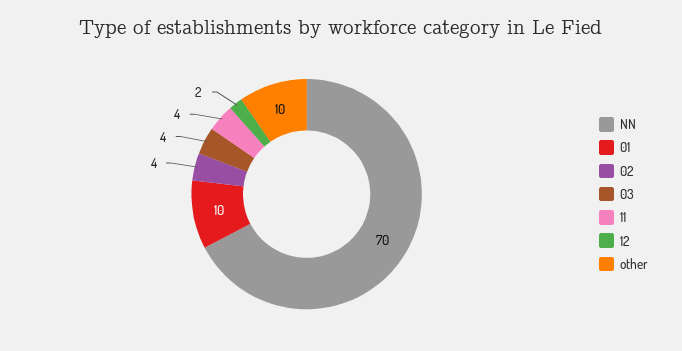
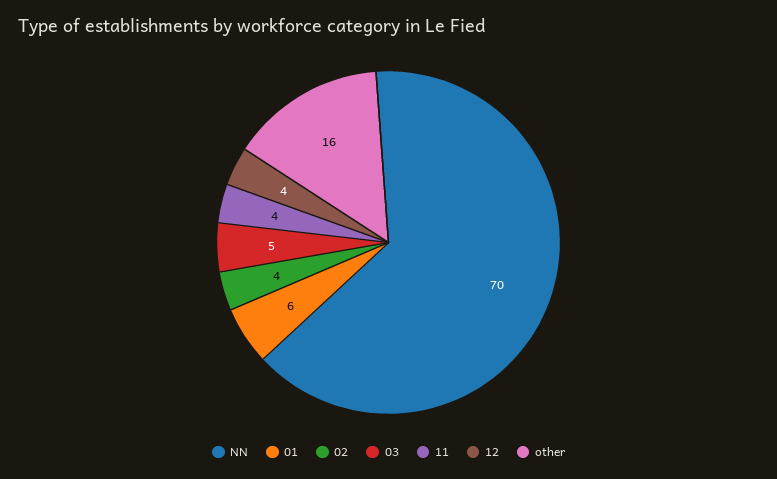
  {
    "NN": 70,
-   "01": 10,
+   "01": 6,
    "02": 4,
-   "03": 4,
+   "03": 5,
    "11": 4,
-   "12": 2,
+   "12": 4,
-   "other": 10
+   "other": 16
  }

